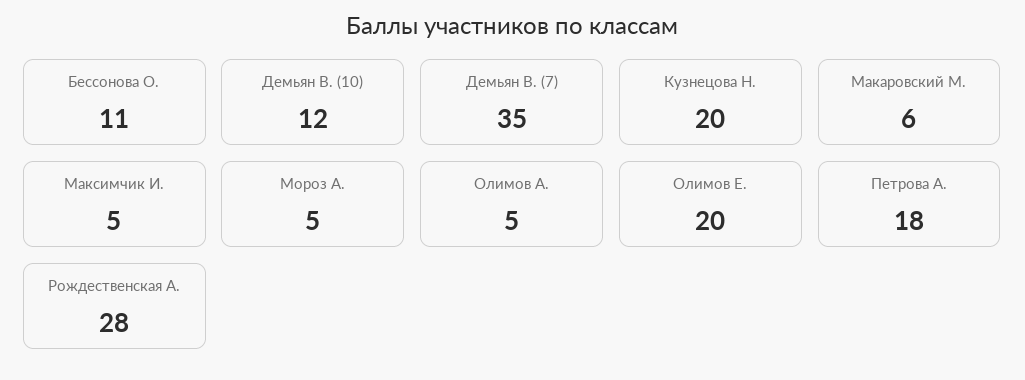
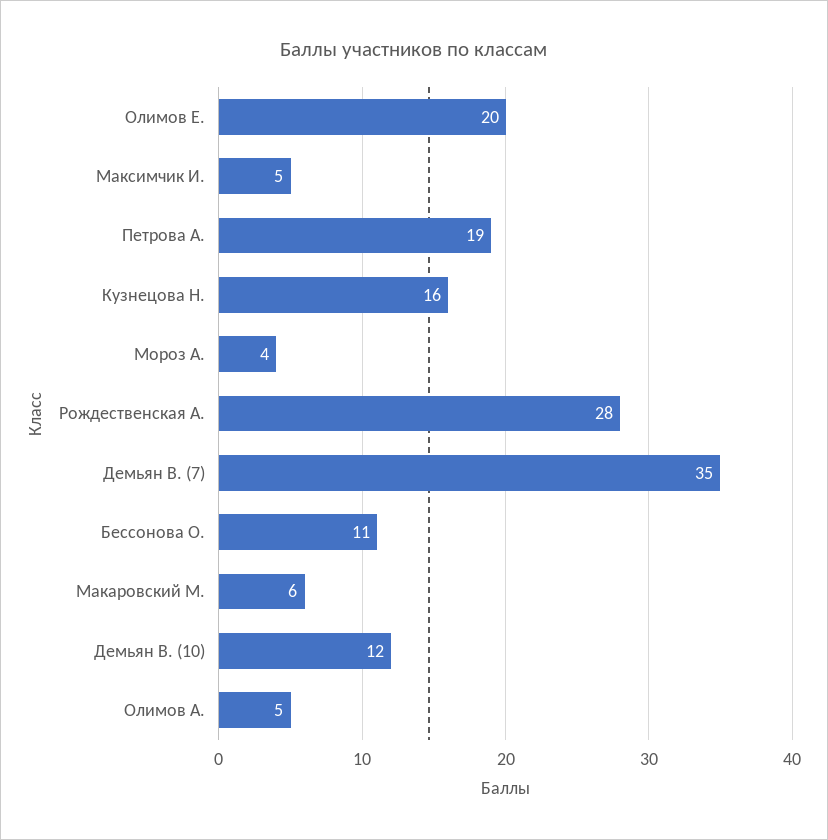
  {
    "Бессонова О.": 11,
    "Демьян В. (10)": 12,
    "Демьян В. (7)": 35,
-   "Кузнецова Н.": 20,
+   "Кузнецова Н.": 16,
    "Макаровский М.": 6,
    "Максимчик И.": 5,
-   "Мороз А.": 5,
+   "Мороз А.": 4,
    "Олимов А.": 5,
    "Олимов Е.": 20,
-   "Петрова А.": 18,
+   "Петрова А.": 19,
    "Рождественская А.": 28
  }

